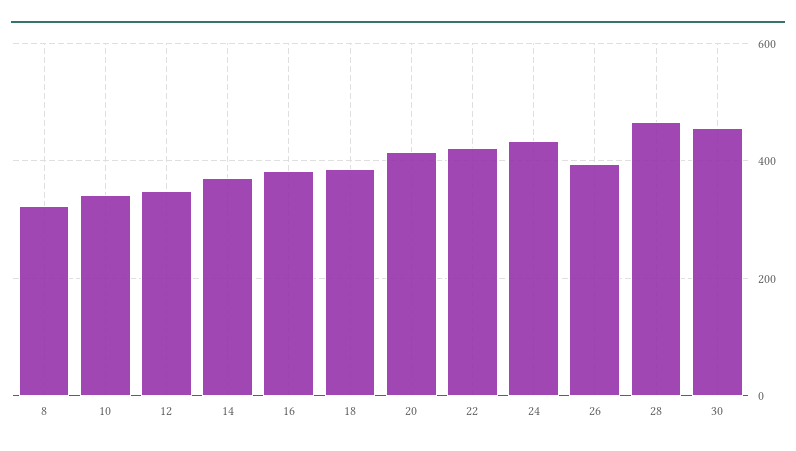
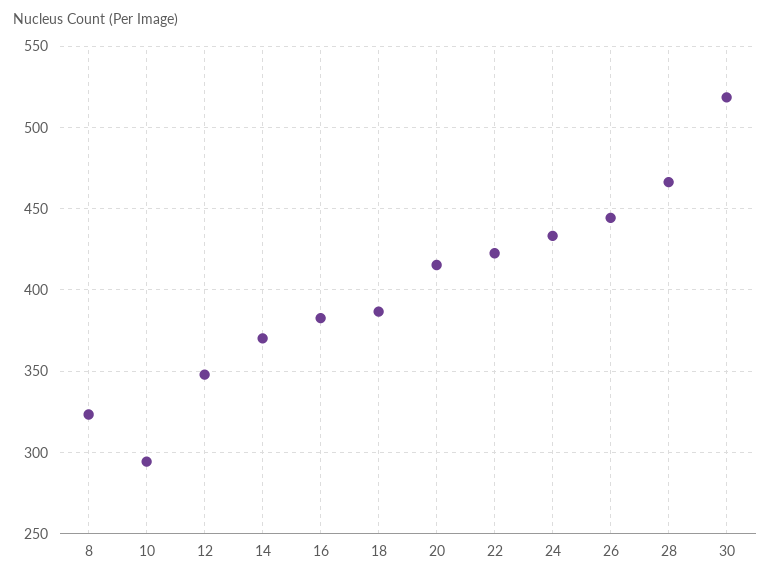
  {
    "8": 325,
-   "10": 340,
+   "10": 295,
    "12": 350,
    "14": 370,
    "16": 385,
    "18": 385,
    "20": 415,
    "22": 425,
    "24": 435,
-   "26": 400,
+   "26": 445,
    "28": 465,
-   "30": 460
+   "30": 520
  }

